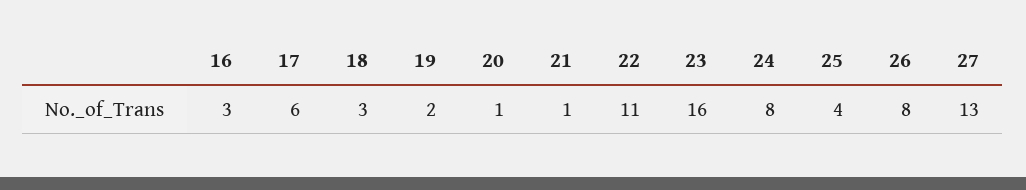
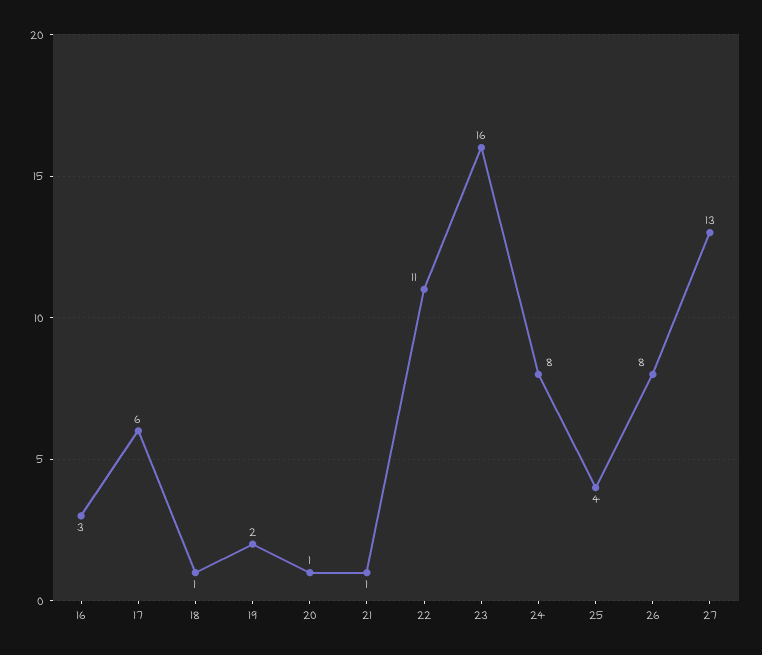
  {
    "16": 3,
    "17": 6,
-   "18": 3,
+   "18": 1,
    "19": 2,
    "20": 1,
    "21": 1,
    "22": 11,
    "23": 16,
    "24": 8,
    "25": 4,
    "26": 8,
    "27": 13
  }

